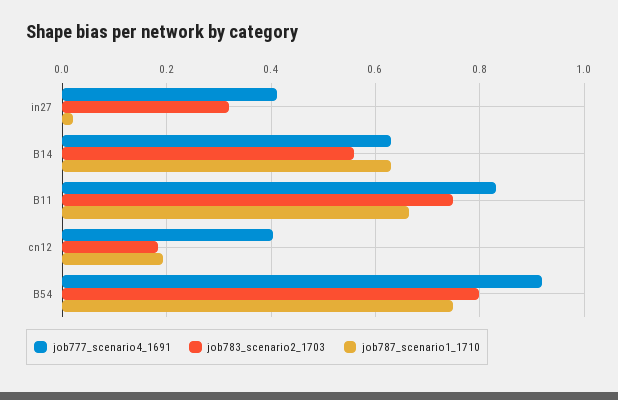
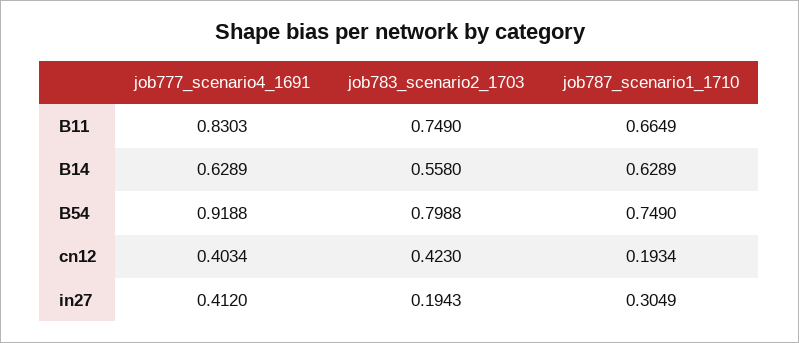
  {
    "job777_scenario4_1691": {
      "in27": 0.412,
      "B14": 0.6289,
      "B11": 0.8303,
      "cn12": 0.4034,
      "B54": 0.9188
    },
    "job783_scenario2_1703": {
-     "in27": 0.32,
+     "in27": 0.1943,
      "B14": 0.558,
      "B11": 0.749,
-     "cn12": 0.18,
+     "cn12": 0.423,
      "B54": 0.7988
    },
    "job787_scenario1_1710": {
-     "in27": 0.02,
+     "in27": 0.3049,
      "B14": 0.6289,
      "B11": 0.6649,
      "cn12": 0.1934,
      "B54": 0.749
    }
  }

